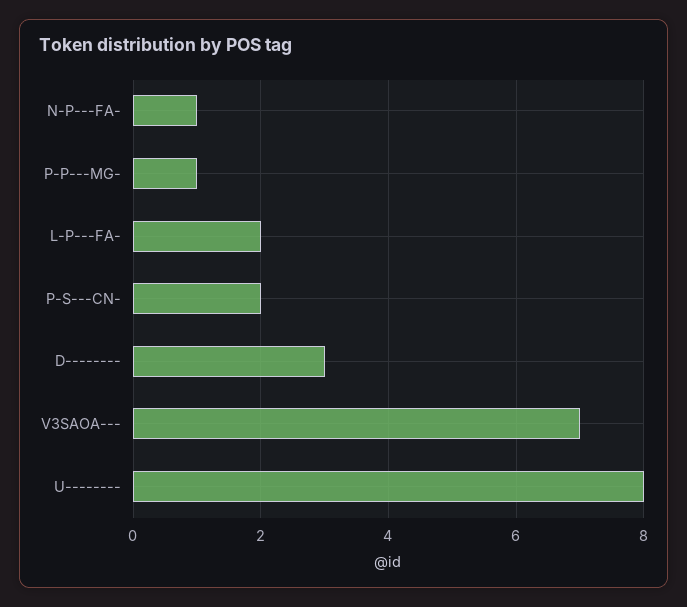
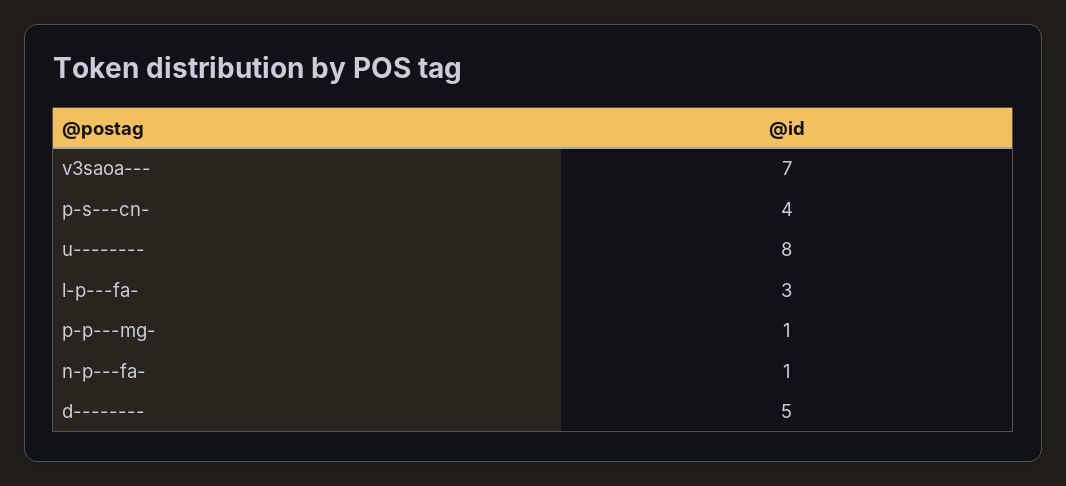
  {
    "N-P---FA-": 1,
    "P-P---MG-": 1,
-   "L-P---FA-": 2,
+   "L-P---FA-": 3,
-   "P-S---CN-": 2,
+   "P-S---CN-": 4,
-   "D--------": 3,
+   "D--------": 5,
    "V3SAOA---": 7,
    "U--------": 8
  }

